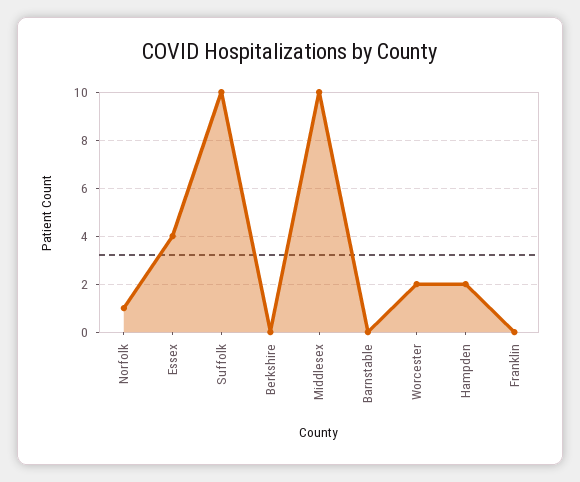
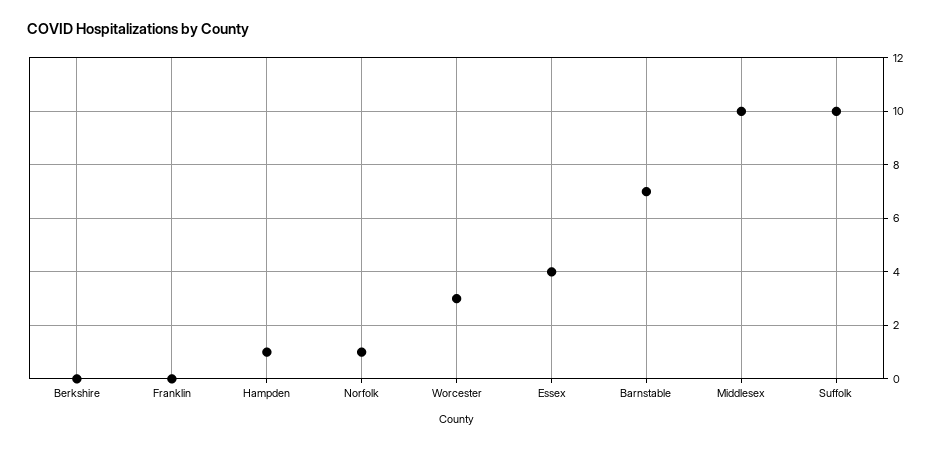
  {
    "Norfolk": 1,
    "Essex": 4,
    "Suffolk": 10,
    "Berkshire": 0,
    "Middlesex": 10,
-   "Barnstable": 0,
+   "Barnstable": 7,
-   "Worcester": 2,
+   "Worcester": 3,
-   "Hampden": 2,
+   "Hampden": 1,
    "Franklin": 0
  }

